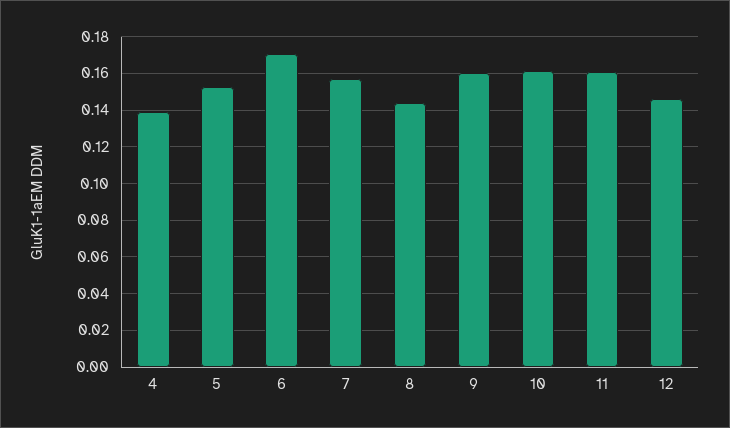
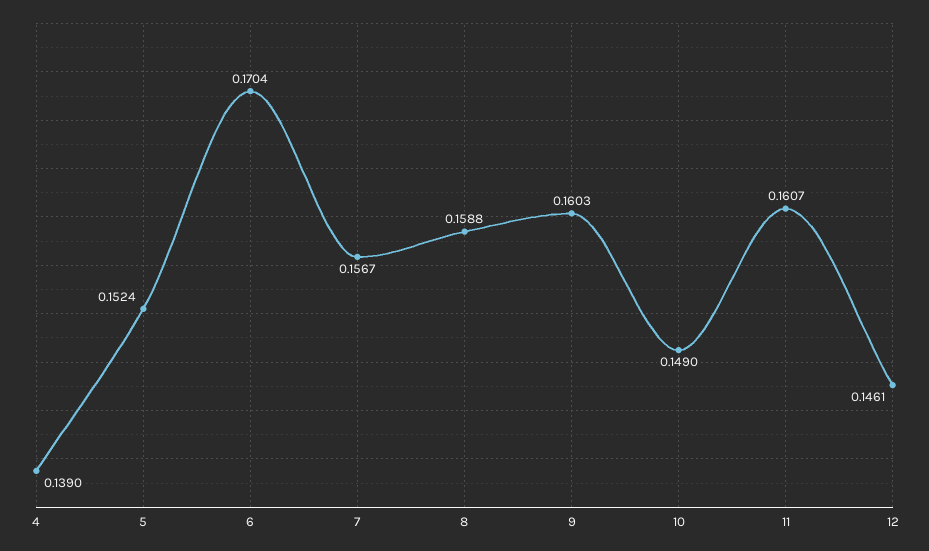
  {
    "4": 0.139,
    "5": 0.1524,
    "6": 0.1704,
    "7": 0.1567,
-   "8": 0.145,
+   "8": 0.1588,
    "9": 0.1603,
-   "10": 0.16,
+   "10": 0.149,
    "11": 0.1607,
    "12": 0.1461
  }

